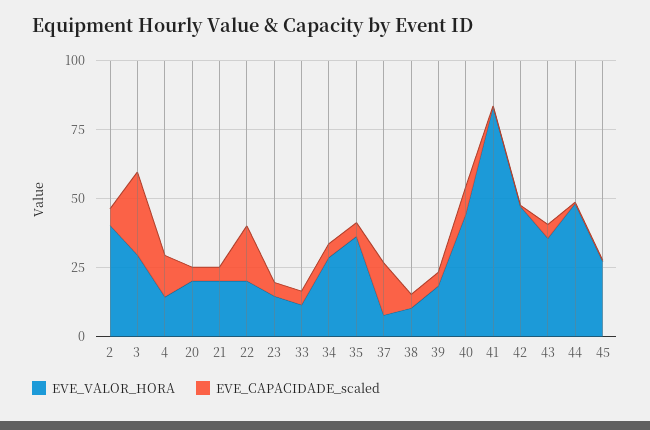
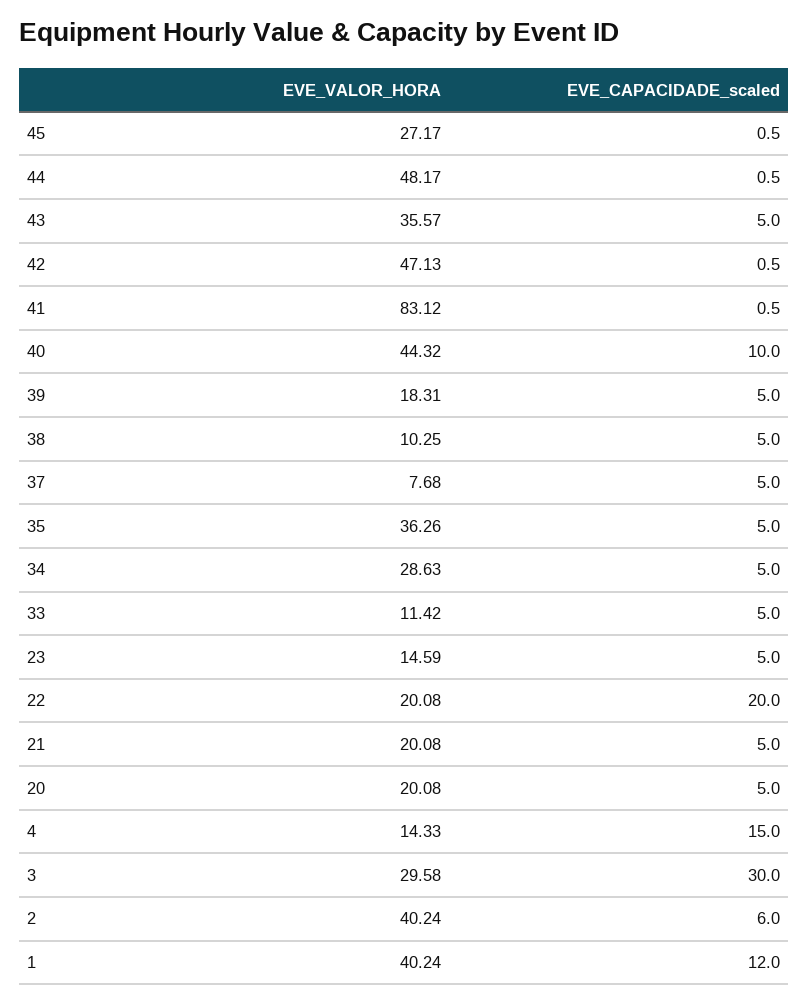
  {
    "EVE_VALOR_HORA": {
      "2": 40.24,
      "3": 29.58,
      "4": 14.33,
      "20": 20.08,
      "21": 20.08,
      "22": 20.08,
      "23": 14.59,
      "33": 11.42,
      "34": 28.63,
      "35": 36.26,
      "37": 7.68,
      "38": 10.25,
      "39": 18.31,
      "40": 44.32,
      "41": 83.12,
      "42": 47.13,
      "43": 35.57,
      "44": 48.17,
-     "45": 27.17
+     "45": 27.17,
+     "1": 40.24
    },
    "EVE_CAPACIDADE_scaled": {
      "2": 6,
      "3": 30,
      "4": 15,
      "20": 5,
      "21": 5,
      "22": 20,
      "23": 5,
      "33": 5,
      "34": 5,
      "35": 5,
-     "37": 20,
+     "37": 5,
      "38": 5,
      "39": 5,
      "40": 10,
      "41": 0.5,
      "42": 0.5,
      "43": 5,
      "44": 0.5,
-     "45": 0.5
+     "45": 0.5,
+     "1": 12
    }
  }

